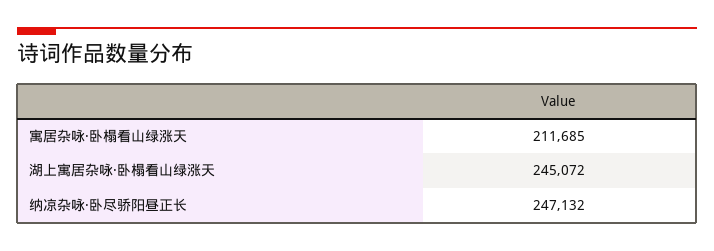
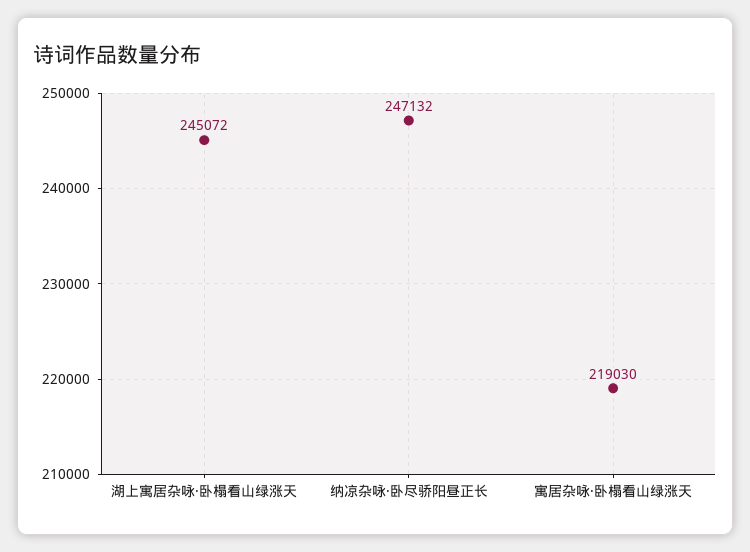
  {
-   "寓居杂咏·卧榻看山绿涨天": 211685,
+   "寓居杂咏·卧榻看山绿涨天": 219030,
    "湖上寓居杂咏·卧榻看山绿涨天": 245072,
    "纳凉杂咏·卧尽骄阳昼正长": 247132
  }

